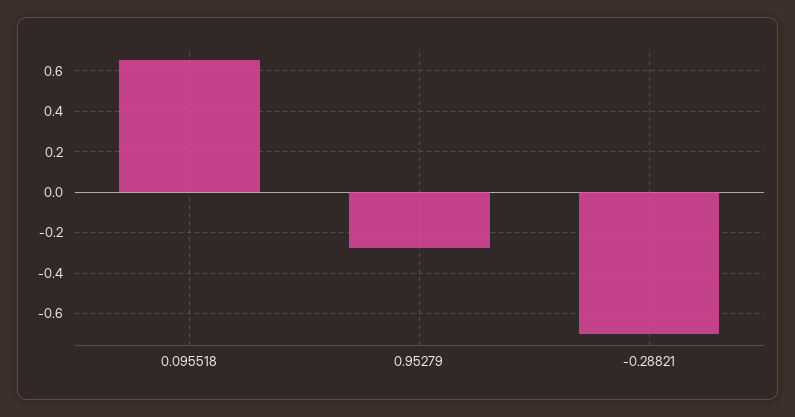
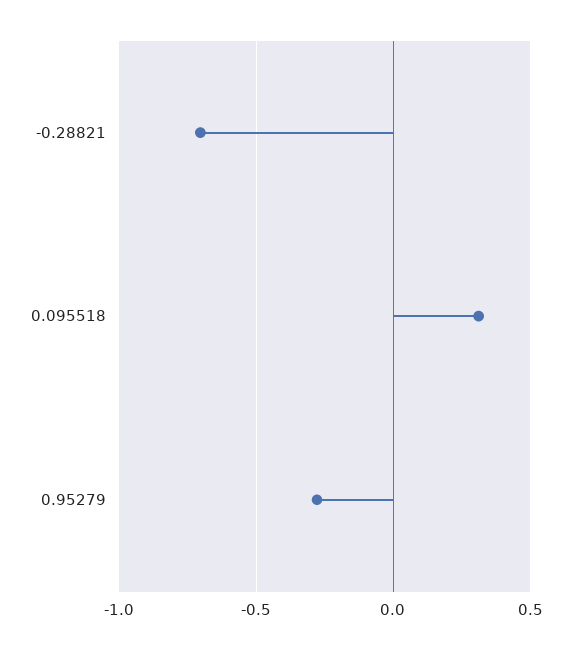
  {
-   "0.095518": 0.65,
+   "0.095518": 0.3,
    "0.95279": -0.3,
    "-0.28821": -0.7
  }

